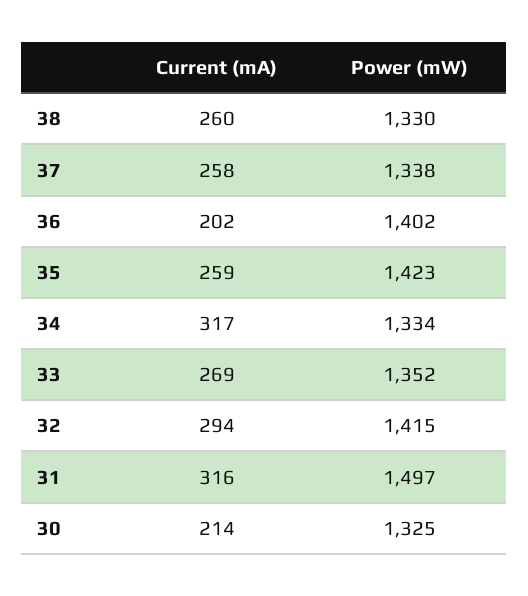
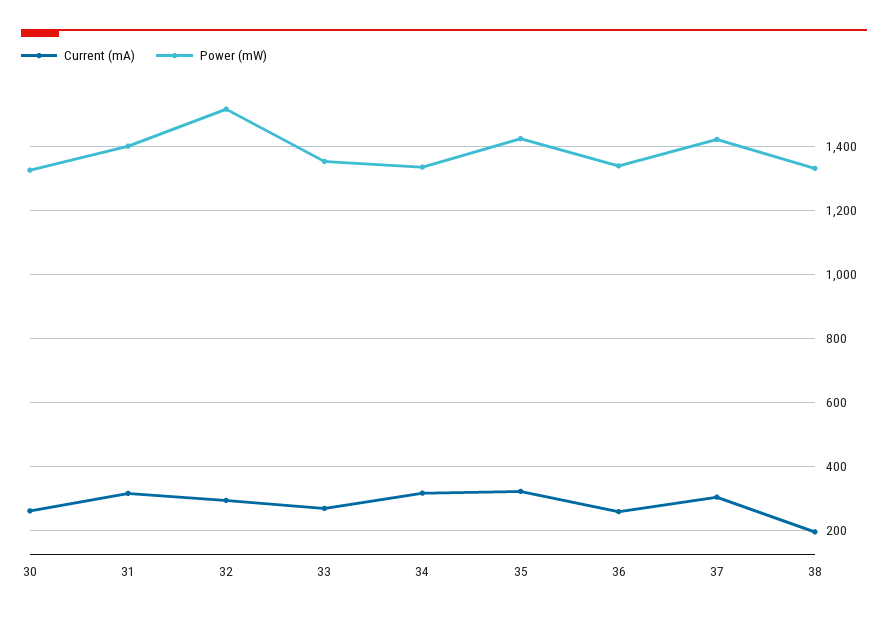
  {
    "Current (mA)": {
-     "38": 260,
+     "38": 200,
-     "37": 258,
+     "37": 300,
-     "36": 202,
+     "36": 260,
-     "35": 259,
+     "35": 320,
      "34": 317,
      "33": 269,
      "32": 294,
      "31": 316,
-     "30": 214
+     "30": 260
    },
    "Power (mW)": {
      "38": 1330,
-     "37": 1338,
+     "37": 1420,
-     "36": 1402,
+     "36": 1340,
      "35": 1423,
      "34": 1334,
      "33": 1352,
-     "32": 1415,
+     "32": 1520,
-     "31": 1497,
+     "31": 1400,
      "30": 1325
    }
  }

